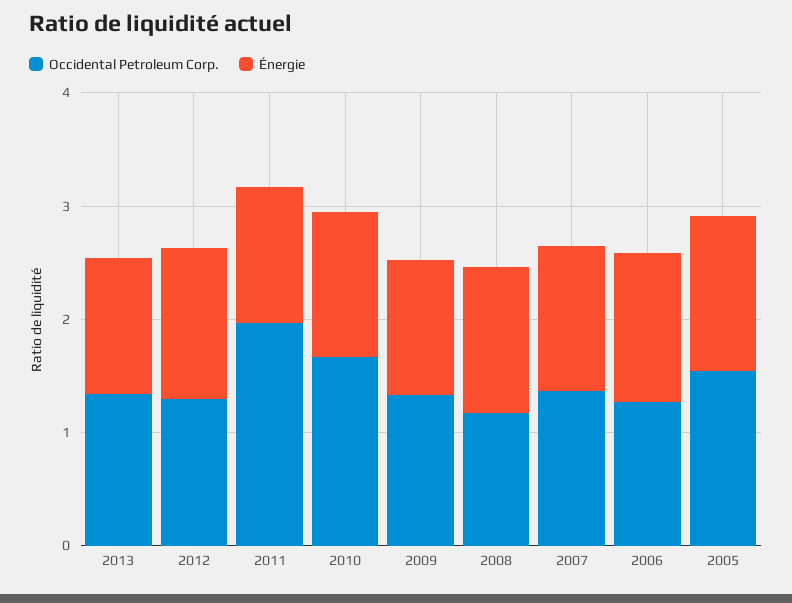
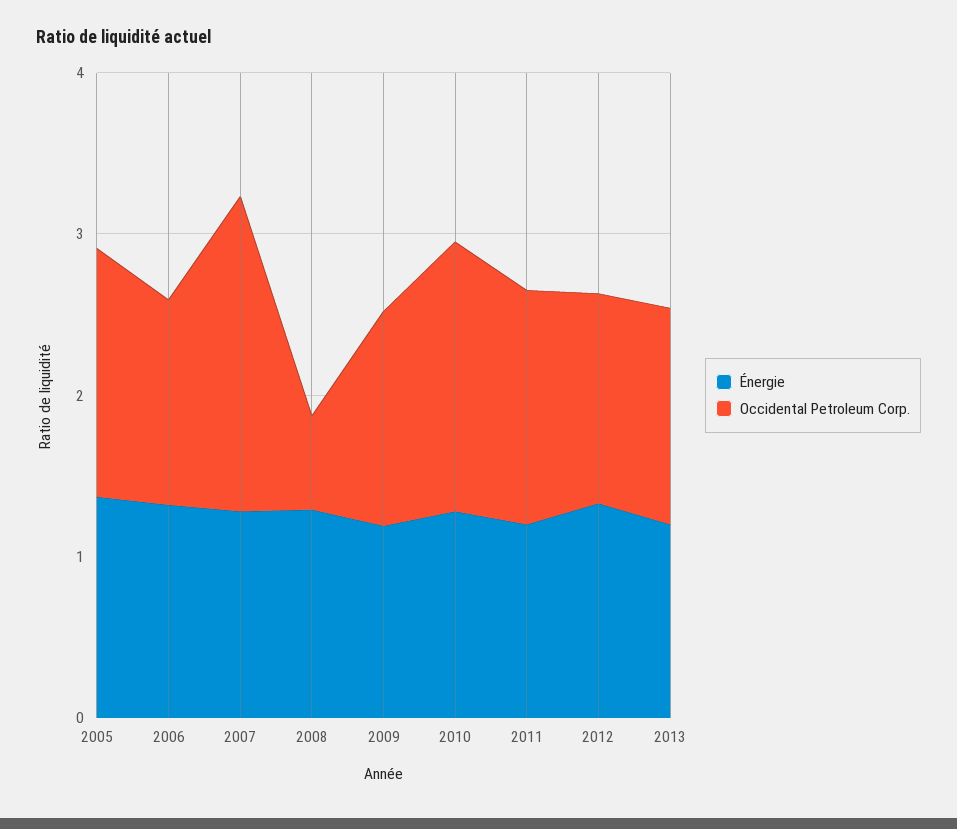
  {
    "Occidental Petroleum Corp.": {
      "2013": 1.4,
      "2012": 1.4,
-     "2011": 2,
+     "2011": 1.4,
      "2010": 1.6,
      "2009": 1.4,
-     "2008": 1.2,
+     "2008": 0.6,
-     "2007": 1.4,
+     "2007": 2,
      "2006": 1.2,
      "2005": 1.6
    },
    "Énergie": {
      "2013": 1.2,
      "2012": 1.4,
      "2011": 1.2,
      "2010": 1.2,
      "2009": 1.2,
      "2008": 1.2,
      "2007": 1.2,
      "2006": 1.4,
      "2005": 1.4
    }
  }

